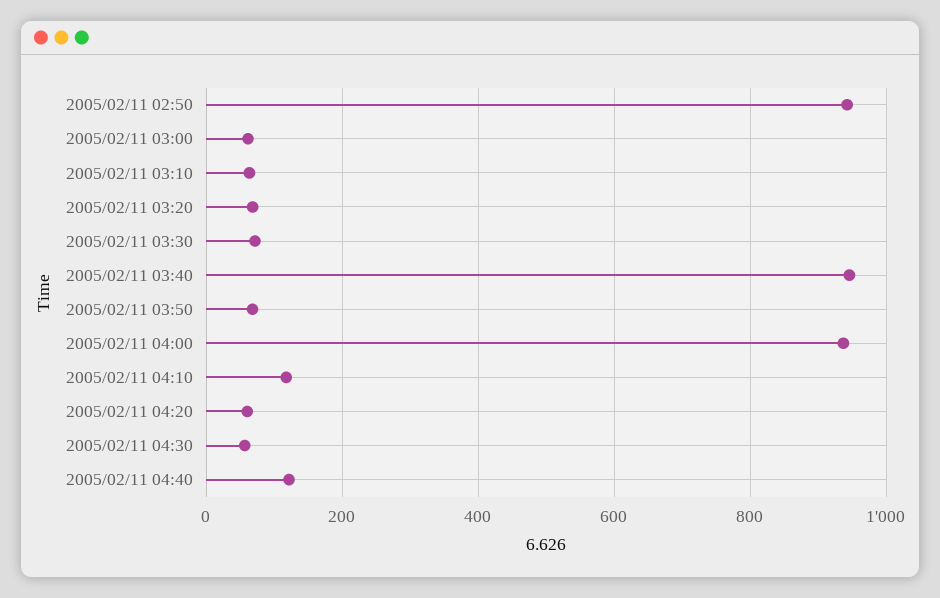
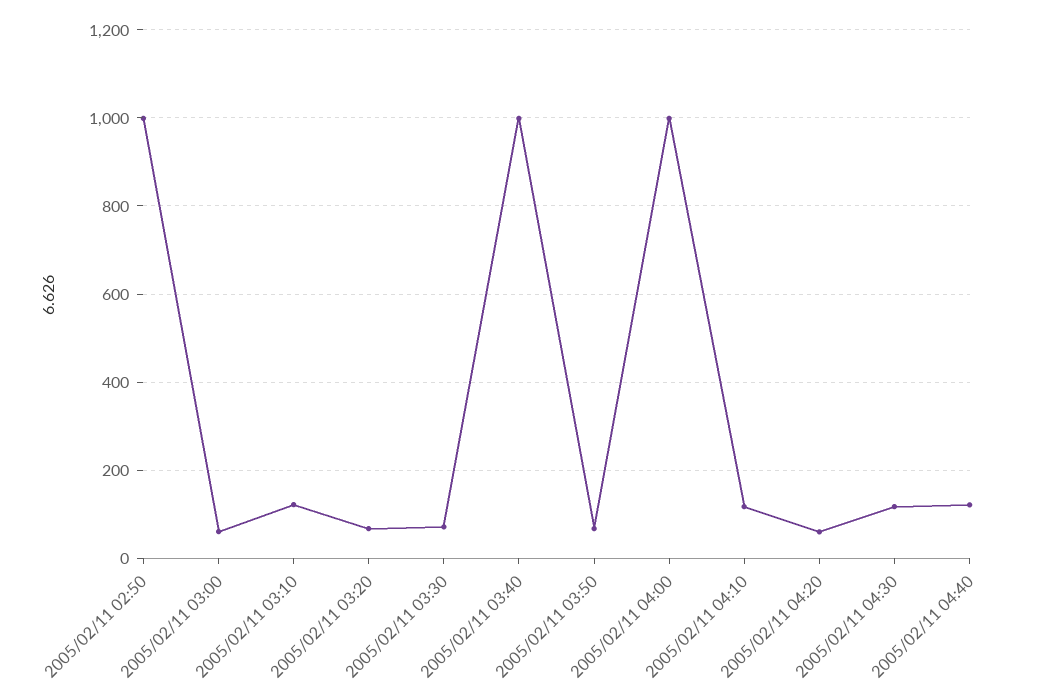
  {
-   "2005/02/11 02:50": 940,
+   "2005/02/11 02:50": 1000,
    "2005/02/11 03:00": 60,
-   "2005/02/11 03:10": 60,
+   "2005/02/11 03:10": 120,
    "2005/02/11 03:20": 60,
    "2005/02/11 03:30": 80,
-   "2005/02/11 03:40": 940,
+   "2005/02/11 03:40": 1000,
    "2005/02/11 03:50": 60,
-   "2005/02/11 04:00": 940,
+   "2005/02/11 04:00": 1000,
    "2005/02/11 04:10": 120,
    "2005/02/11 04:20": 60,
-   "2005/02/11 04:30": 60,
+   "2005/02/11 04:30": 120,
    "2005/02/11 04:40": 120
  }

